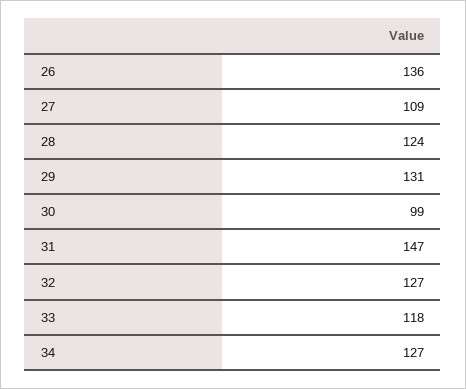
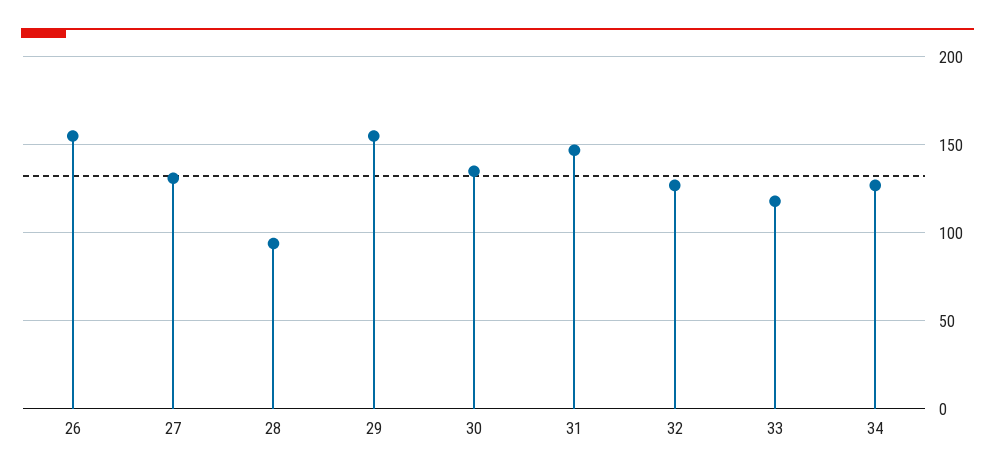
  {
-   "26": 136,
+   "26": 155,
-   "27": 109,
+   "27": 130,
-   "28": 124,
+   "28": 95,
-   "29": 131,
+   "29": 155,
-   "30": 99,
+   "30": 135,
    "31": 147,
    "32": 127,
    "33": 118,
    "34": 127
  }

